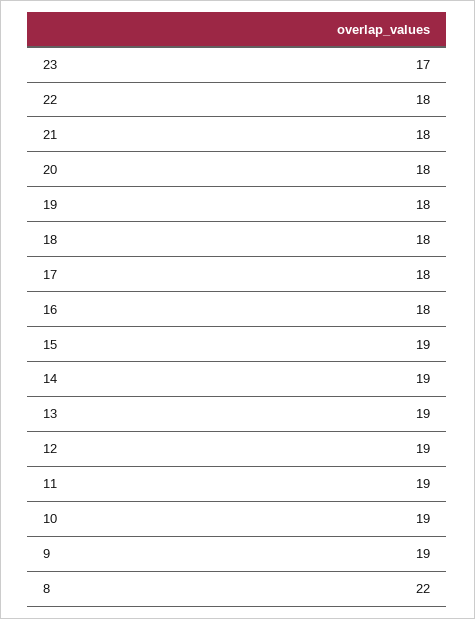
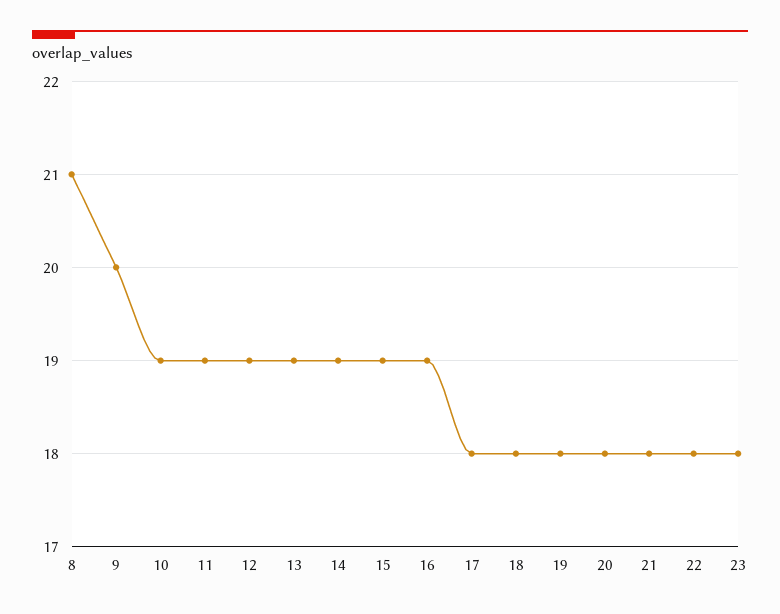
  {
-   "23": 17,
+   "23": 18,
    "22": 18,
    "21": 18,
    "20": 18,
    "19": 18,
    "18": 18,
    "17": 18,
-   "16": 18,
+   "16": 19,
    "15": 19,
    "14": 19,
    "13": 19,
    "12": 19,
    "11": 19,
    "10": 19,
-   "9": 19,
+   "9": 20,
-   "8": 22
+   "8": 21
  }

